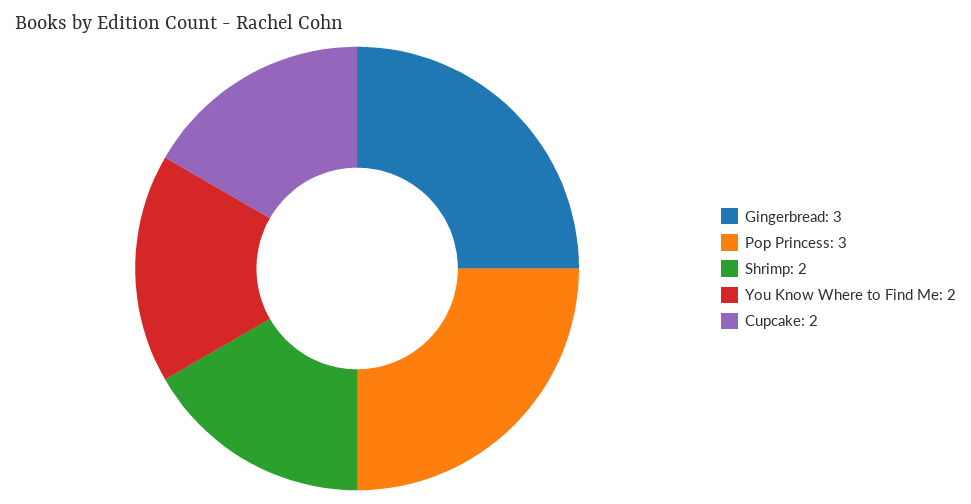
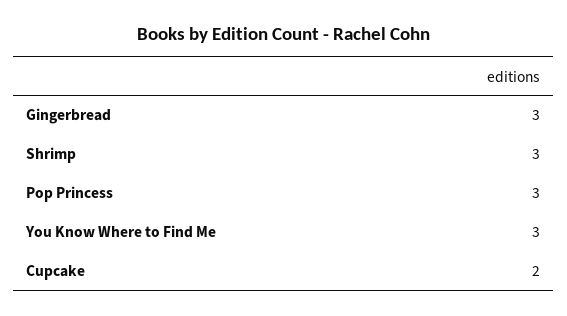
  {
    "Gingerbread": 3,
    "Pop Princess": 3,
-   "Shrimp": 2,
+   "Shrimp": 3,
-   "You Know Where to Find Me": 2,
+   "You Know Where to Find Me": 3,
    "Cupcake": 2
  }

